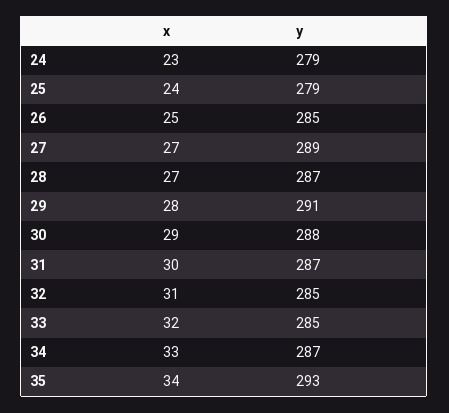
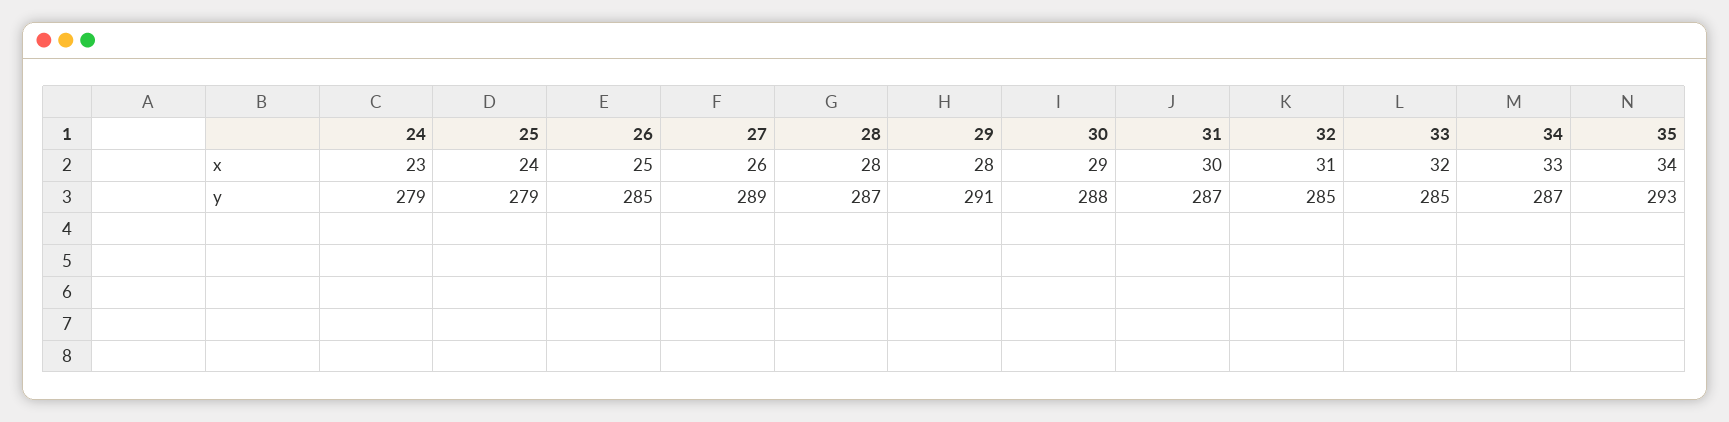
  {
    "x": {
      "24": 23,
      "25": 24,
      "26": 25,
-     "27": 27,
+     "27": 26,
-     "28": 27,
+     "28": 28,
      "29": 28,
      "30": 29,
      "31": 30,
      "32": 31,
      "33": 32,
      "34": 33,
      "35": 34
    },
    "y": {
      "24": 279,
      "25": 279,
      "26": 285,
      "27": 289,
      "28": 287,
      "29": 291,
      "30": 288,
      "31": 287,
      "32": 285,
      "33": 285,
      "34": 287,
      "35": 293
    }
  }

